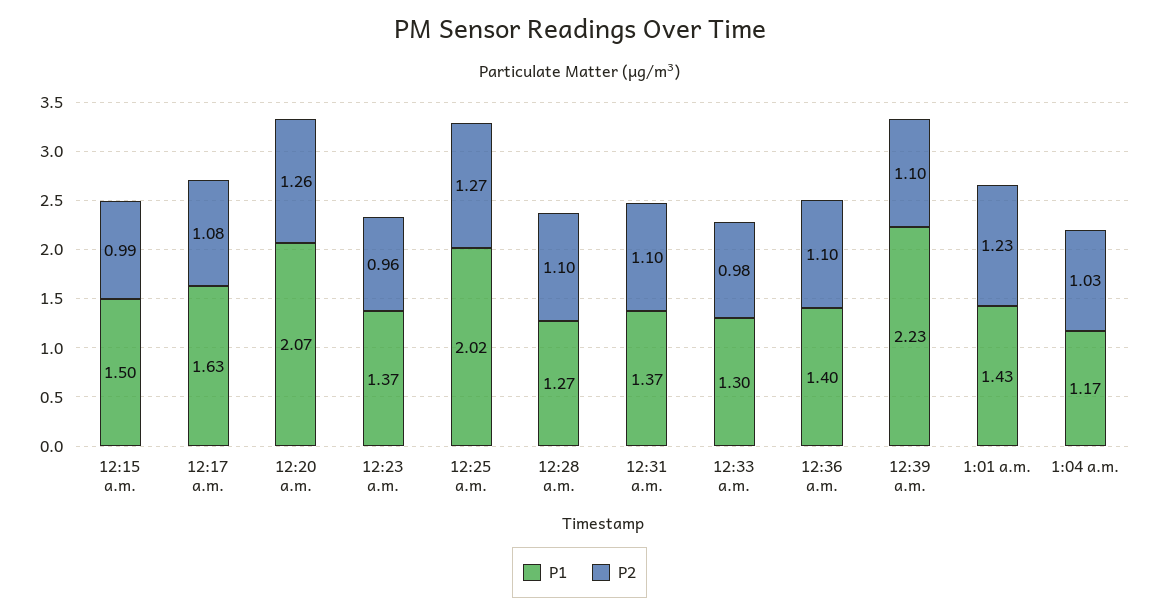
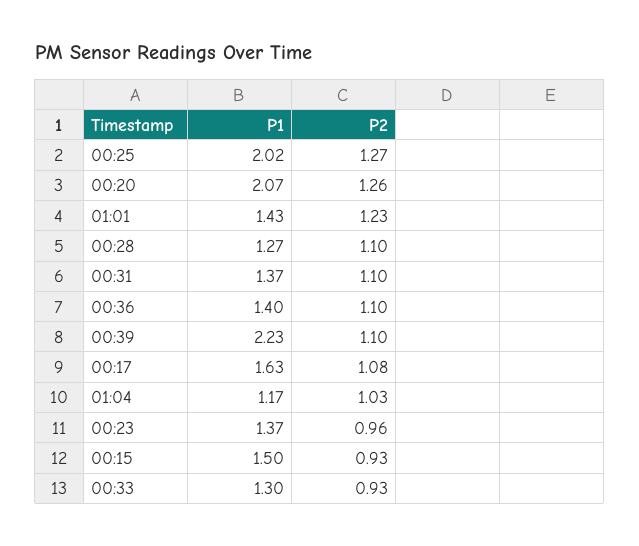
  {
    "P1": {
      "12:15 a.m.": 1.5,
      "12:17 a.m.": 1.63,
      "12:20 a.m.": 2.07,
      "12:23 a.m.": 1.37,
      "12:25 a.m.": 2.02,
      "12:28 a.m.": 1.27,
      "12:31 a.m.": 1.37,
      "12:33 a.m.": 1.3,
      "12:36 a.m.": 1.4,
      "12:39 a.m.": 2.23,
      "1:01 a.m.": 1.43,
      "1:04 a.m.": 1.17
    },
    "P2": {
-     "12:15 a.m.": 0.99,
+     "12:15 a.m.": 0.93,
      "12:17 a.m.": 1.08,
      "12:20 a.m.": 1.26,
      "12:23 a.m.": 0.96,
      "12:25 a.m.": 1.27,
      "12:28 a.m.": 1.1,
      "12:31 a.m.": 1.1,
-     "12:33 a.m.": 0.98,
+     "12:33 a.m.": 0.93,
      "12:36 a.m.": 1.1,
      "12:39 a.m.": 1.1,
      "1:01 a.m.": 1.23,
      "1:04 a.m.": 1.03
    }
  }

